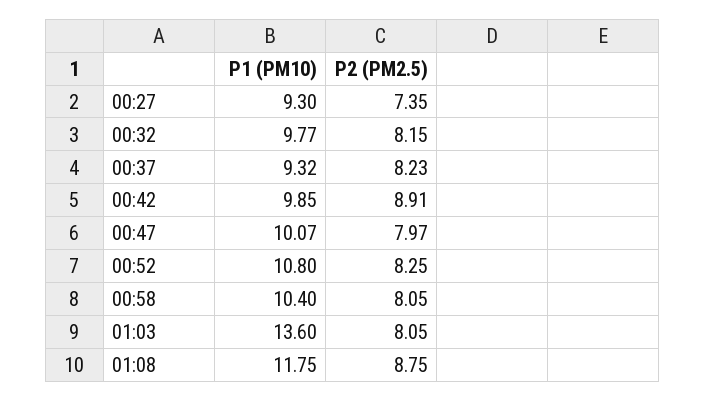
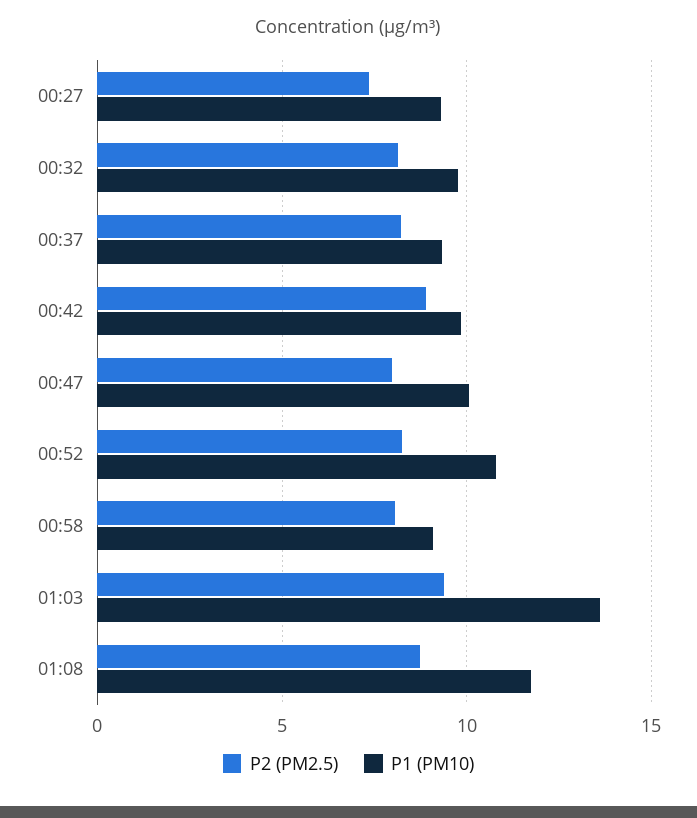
  {
    "P1 (PM10)": {
      "00:27": 9.3,
      "00:32": 9.77,
      "00:37": 9.32,
      "00:42": 9.85,
      "00:47": 10.07,
      "00:52": 10.8,
-     "00:58": 10.4,
+     "00:58": 9,
      "01:03": 13.6,
      "01:08": 11.75
    },
    "P2 (PM2.5)": {
      "00:27": 7.35,
      "00:32": 8.15,
      "00:37": 8.23,
      "00:42": 8.91,
      "00:47": 7.97,
      "00:52": 8.25,
      "00:58": 8.05,
-     "01:03": 8.05,
+     "01:03": 9.5,
      "01:08": 8.75
    }
  }

